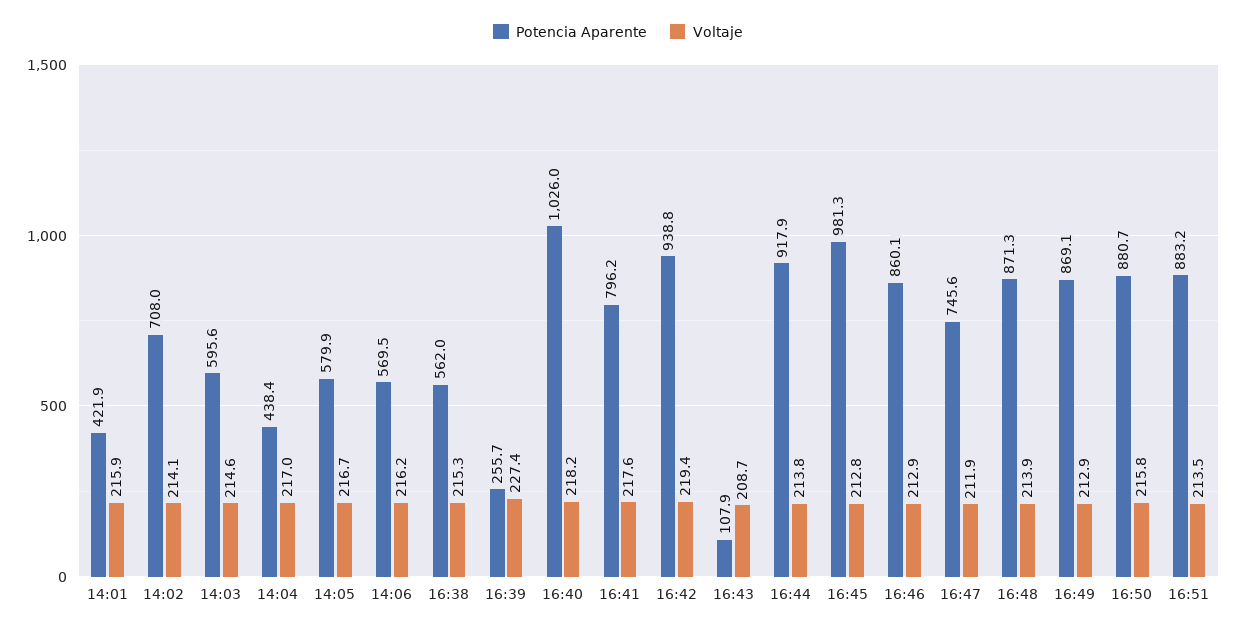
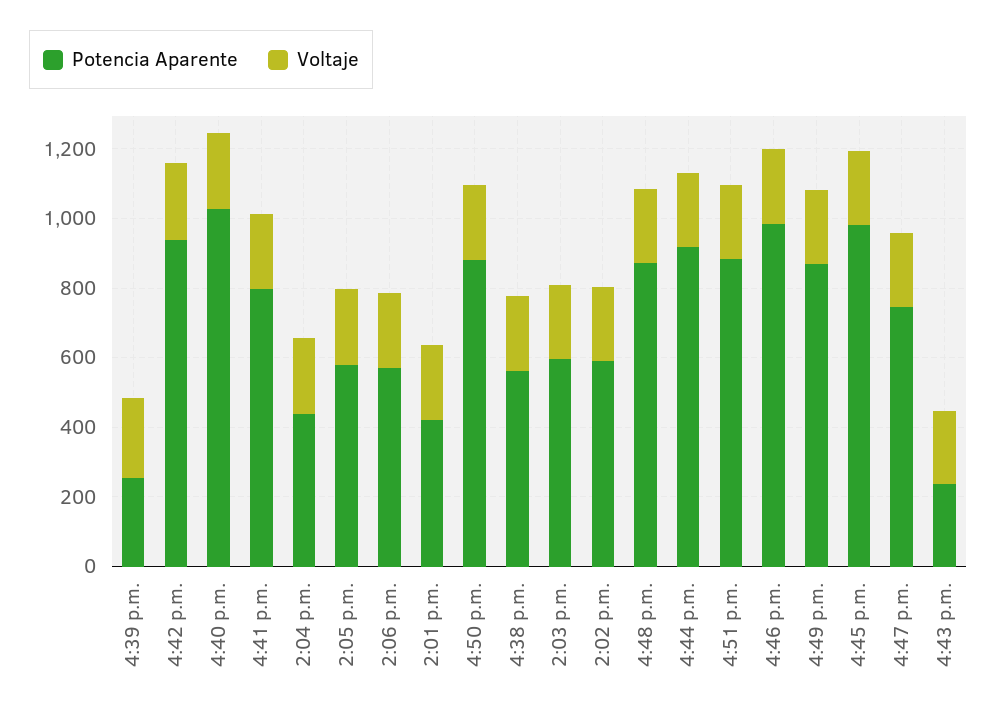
  {
    "Potencia Aparente": {
      "14:01": 421.9,
-     "14:02": 708,
+     "14:02": 600,
      "14:03": 595.6,
      "14:04": 438.4,
      "14:05": 579.9,
      "14:06": 569.5,
      "16:38": 562,
      "16:39": 255.7,
      "16:40": 1026,
      "16:41": 796.2,
      "16:42": 938.8,
-     "16:43": 107.9,
+     "16:43": 250,
      "16:44": 917.9,
      "16:45": 981.3,
-     "16:46": 860.1,
+     "16:46": 1000,
      "16:47": 745.6,
      "16:48": 871.3,
      "16:49": 869.1,
      "16:50": 880.7,
      "16:51": 883.2
    },
    "Voltaje": {
      "14:01": 215.9,
      "14:02": 214.1,
      "14:03": 214.6,
      "14:04": 217,
      "14:05": 216.7,
      "14:06": 216.2,
      "16:38": 215.3,
      "16:39": 227.4,
      "16:40": 218.2,
      "16:41": 217.6,
      "16:42": 219.4,
      "16:43": 208.7,
      "16:44": 213.8,
      "16:45": 212.8,
      "16:46": 212.9,
      "16:47": 211.9,
      "16:48": 213.9,
      "16:49": 212.9,
      "16:50": 215.8,
      "16:51": 213.5
    }
  }

